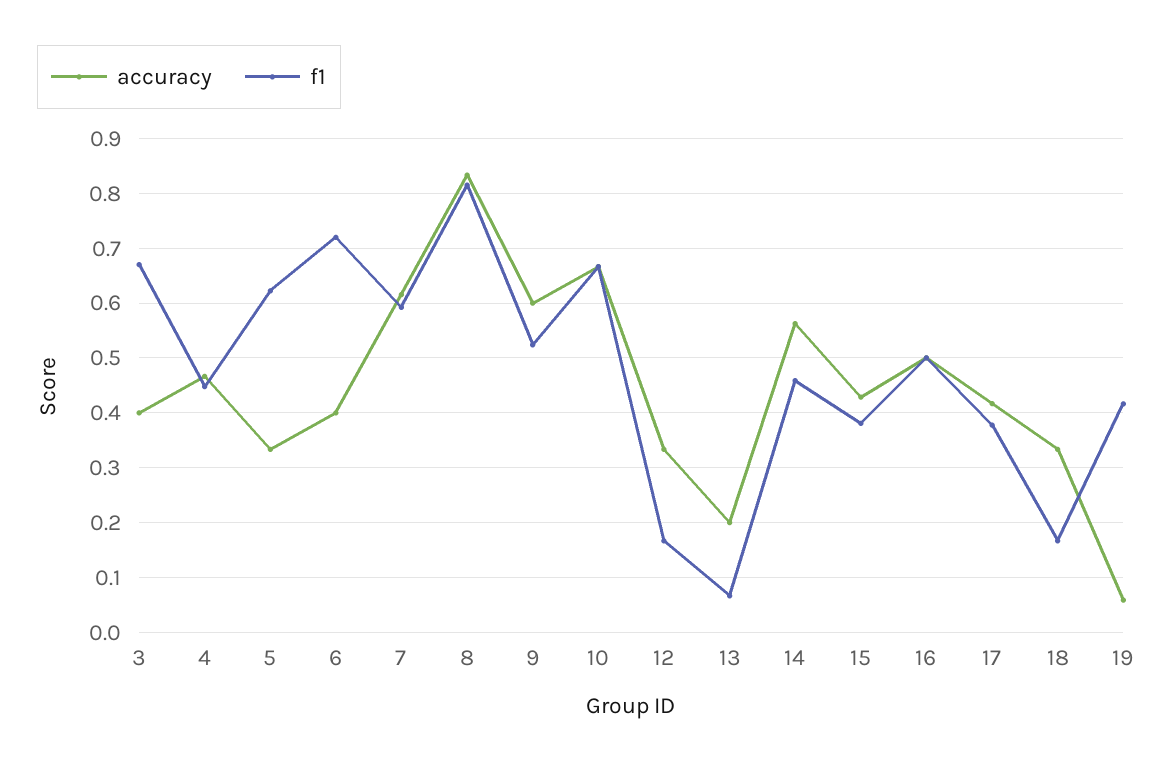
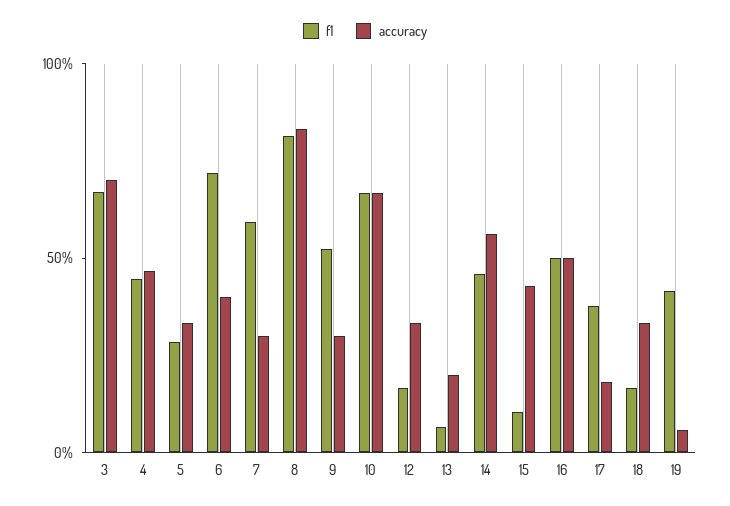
  {
    "accuracy": {
-     "3": 0.4,
+     "3": 0.7,
      "4": 0.46,
      "5": 0.34,
      "6": 0.4,
-     "7": 0.62,
+     "7": 0.3,
      "8": 0.84,
-     "9": 0.6,
+     "9": 0.3,
      "10": 0.66,
      "12": 0.34,
      "13": 0.2,
      "14": 0.56,
      "15": 0.42,
      "16": 0.5,
-     "17": 0.42,
+     "17": 0.2,
      "18": 0.34,
      "19": 0.06
    },
    "f1": {
      "3": 0.68,
      "4": 0.44,
-     "5": 0.62,
+     "5": 0.3,
      "6": 0.72,
      "7": 0.6,
      "8": 0.82,
      "9": 0.52,
      "10": 0.66,
      "12": 0.16,
      "13": 0.06,
      "14": 0.46,
-     "15": 0.38,
+     "15": 0.1,
      "16": 0.5,
      "17": 0.38,
      "18": 0.16,
      "19": 0.42
    }
  }

